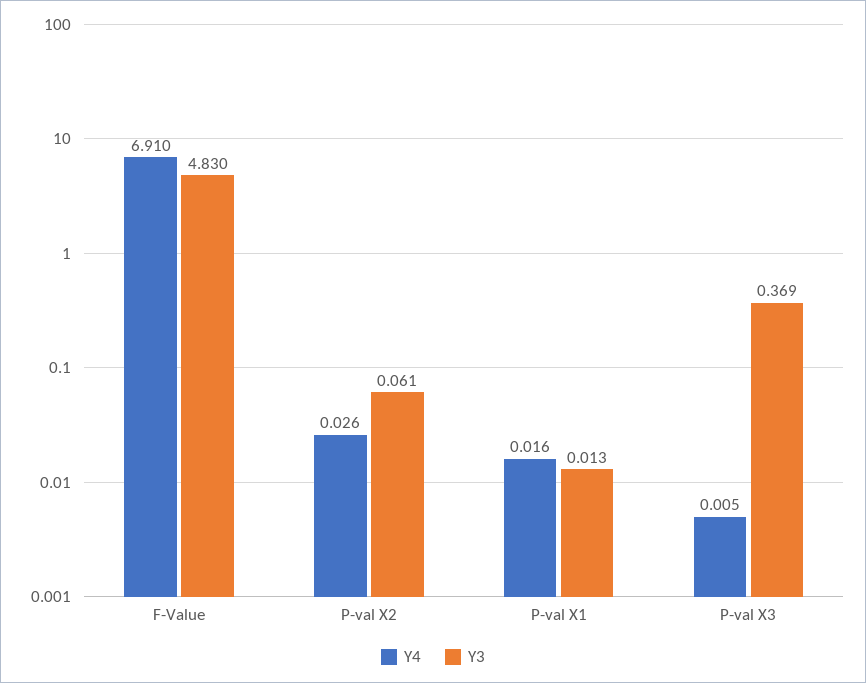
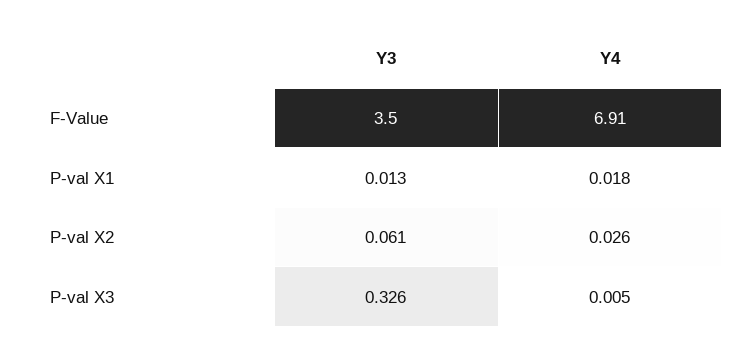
  {
    "Y4": {
      "F-Value": 6.91,
      "P-val X2": 0.026,
-     "P-val X1": 0.016,
+     "P-val X1": 0.018,
      "P-val X3": 0.005
    },
    "Y3": {
-     "F-Value": 4.83,
+     "F-Value": 3.5,
      "P-val X2": 0.061,
      "P-val X1": 0.013,
-     "P-val X3": 0.369
+     "P-val X3": 0.326
    }
  }

